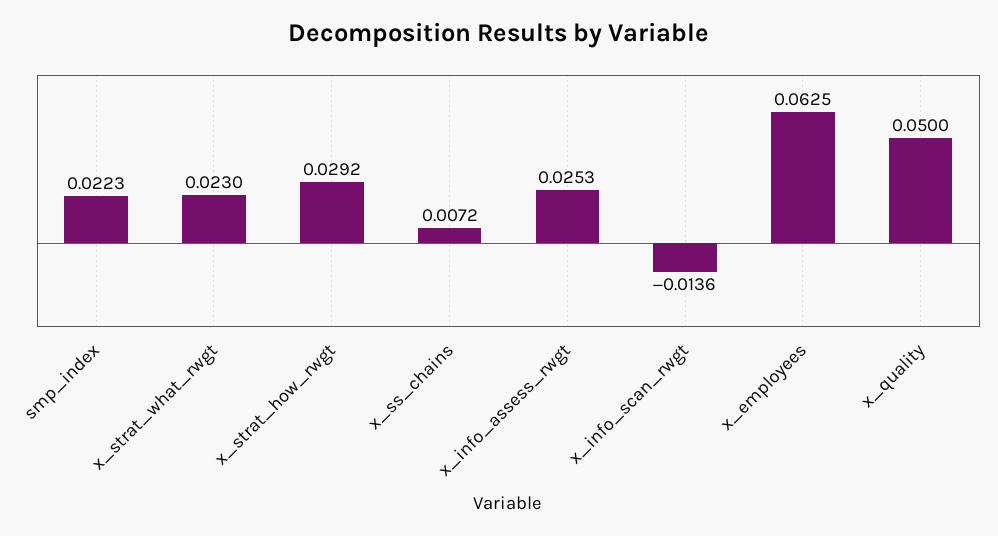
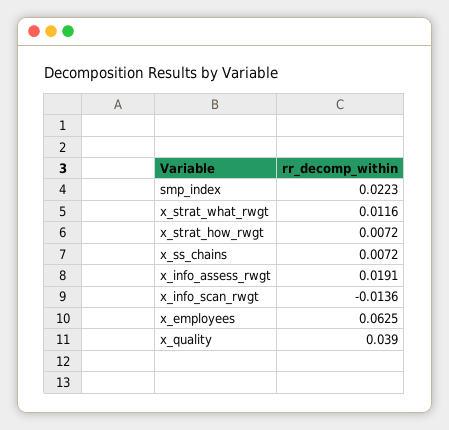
  {
    "smp_index": 0.0223,
-   "x_strat_what_rwgt": 0.023,
+   "x_strat_what_rwgt": 0.0116,
-   "x_strat_how_rwgt": 0.0292,
+   "x_strat_how_rwgt": 0.0072,
    "x_ss_chains": 0.0072,
-   "x_info_assess_rwgt": 0.0253,
+   "x_info_assess_rwgt": 0.0191,
    "x_info_scan_rwgt": -0.0136,
    "x_employees": 0.0625,
-   "x_quality": 0.05
+   "x_quality": 0.039
  }

